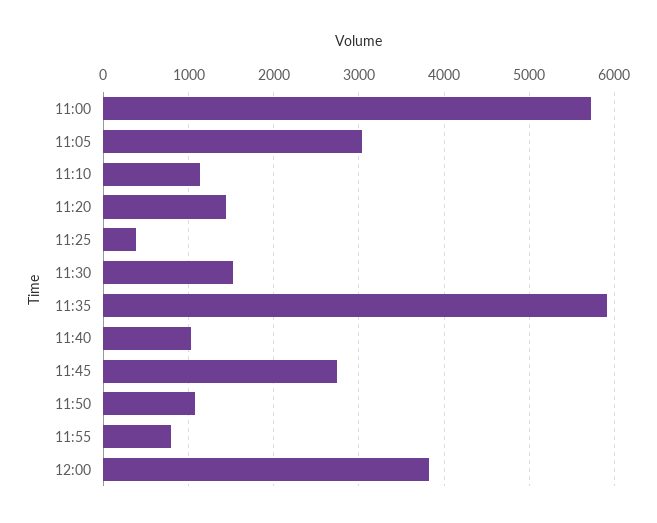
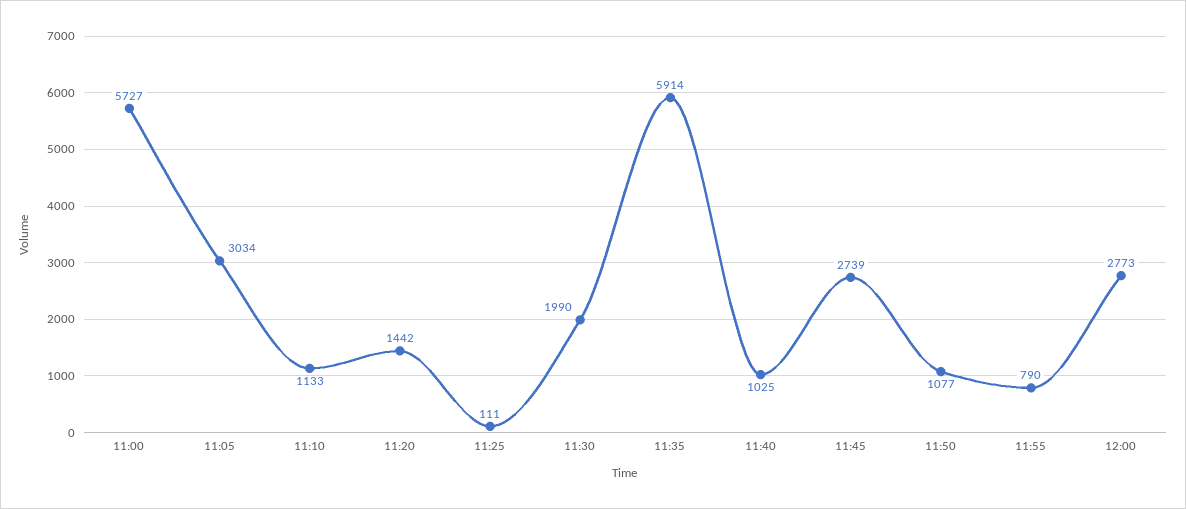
  {
    "11:00": 5727,
    "11:05": 3034,
    "11:10": 1133,
    "11:20": 1442,
-   "11:25": 400,
+   "11:25": 111,
-   "11:30": 1500,
+   "11:30": 1990,
    "11:35": 5914,
    "11:40": 1025,
    "11:45": 2739,
    "11:50": 1077,
    "11:55": 790,
-   "12:00": 3800
+   "12:00": 2773
  }

